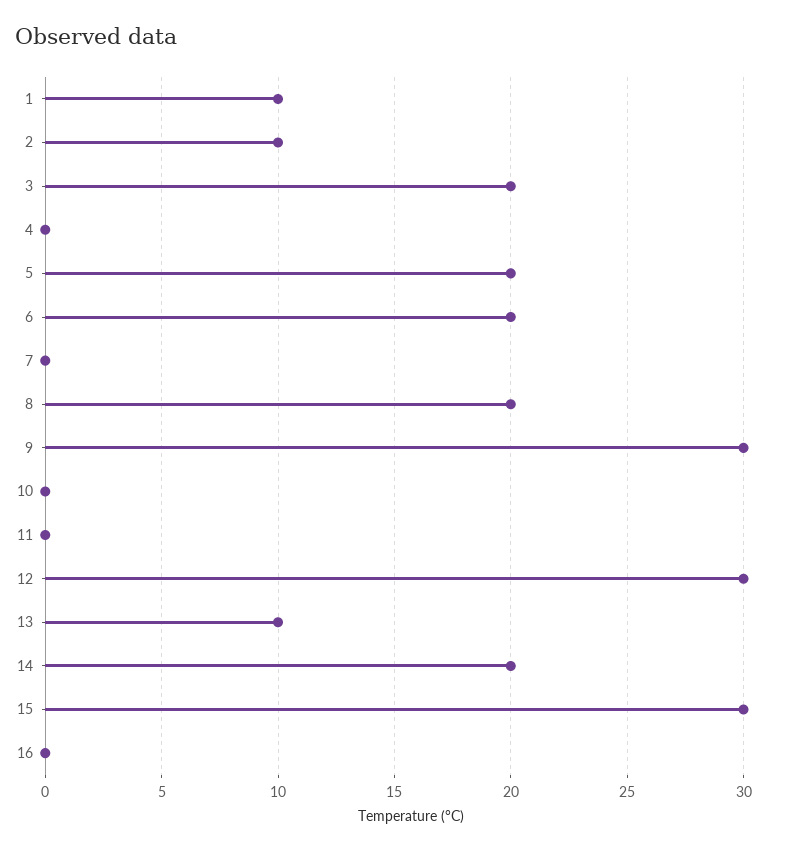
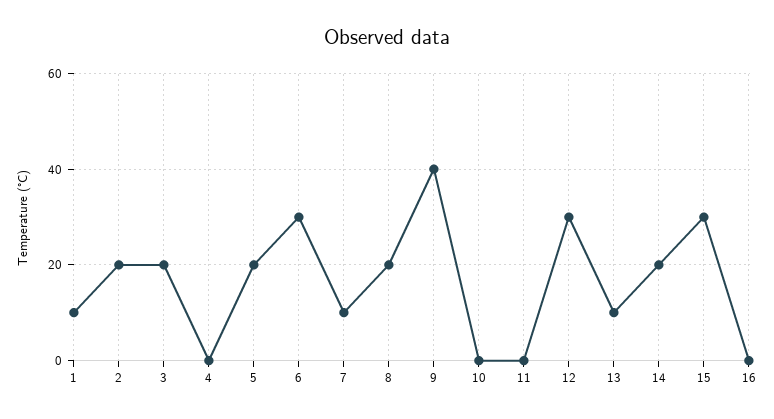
  {
    "1": 10,
-   "2": 10,
+   "2": 20,
    "3": 20,
    "4": 0,
    "5": 20,
-   "6": 20,
+   "6": 30,
-   "7": 0,
+   "7": 10,
    "8": 20,
-   "9": 30,
+   "9": 40,
    "10": 0,
    "11": 0,
    "12": 30,
    "13": 10,
    "14": 20,
    "15": 30,
    "16": 0
  }

